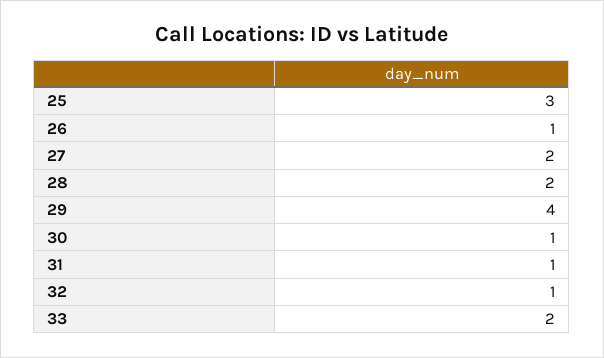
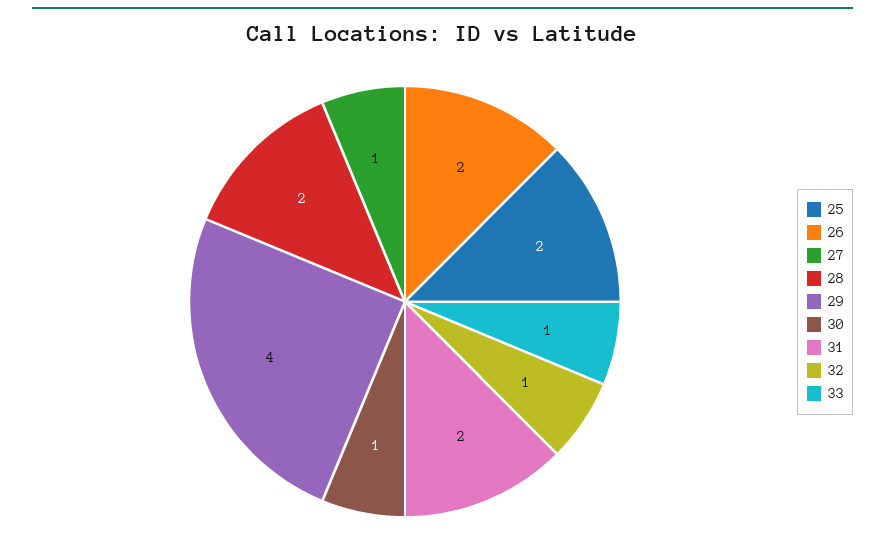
  {
-   "25": 3,
+   "25": 2,
-   "26": 1,
+   "26": 2,
-   "27": 2,
+   "27": 1,
    "28": 2,
    "29": 4,
    "30": 1,
-   "31": 1,
+   "31": 2,
    "32": 1,
-   "33": 2
+   "33": 1
  }

